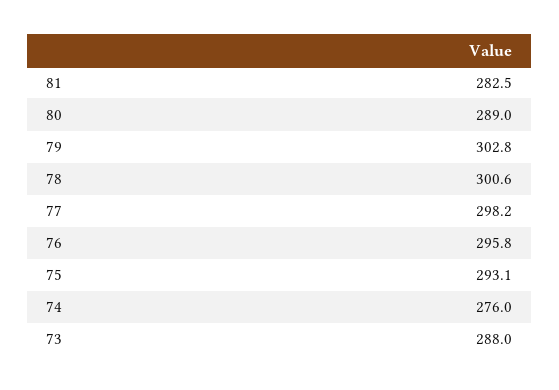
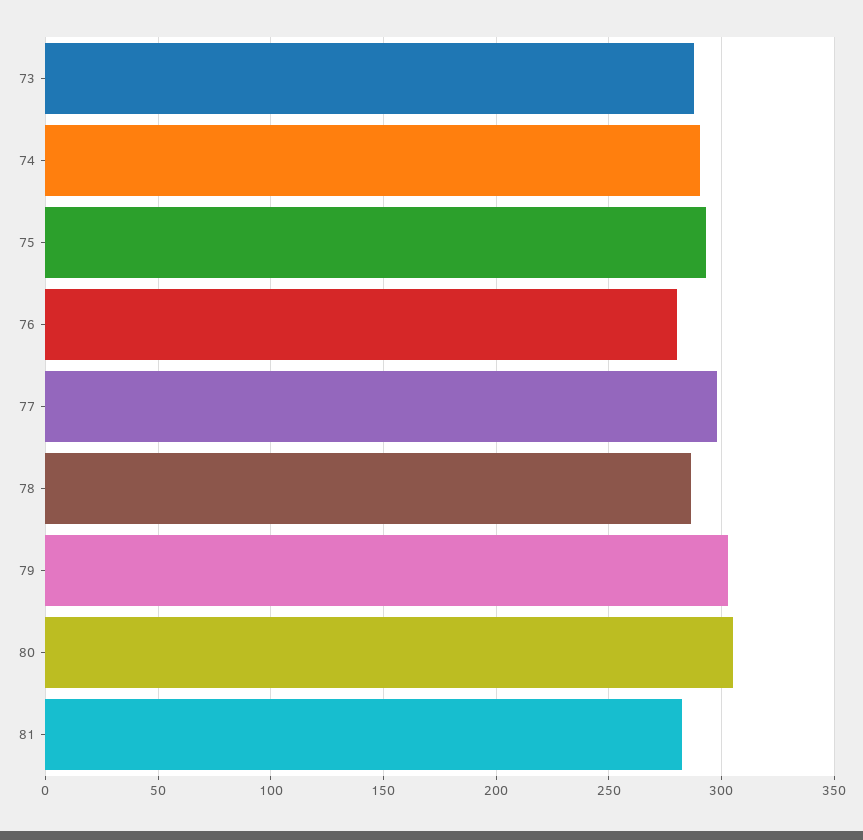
  {
    "81": 282.5,
-   "80": 289,
+   "80": 305,
    "79": 302.8,
-   "78": 300.6,
+   "78": 285,
    "77": 298.2,
-   "76": 295.8,
+   "76": 280,
    "75": 293.1,
-   "74": 276,
+   "74": 290,
    "73": 288
  }

